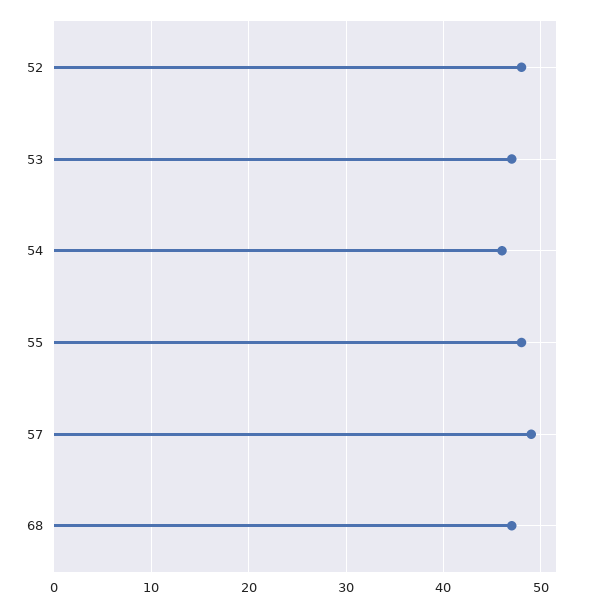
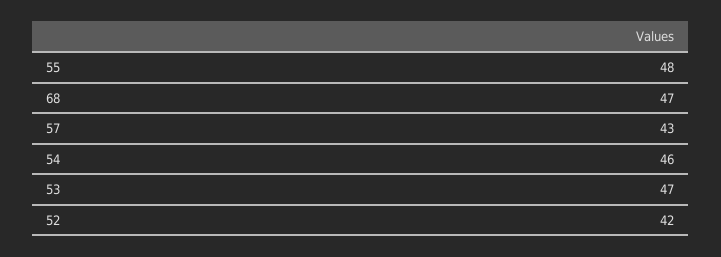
  {
-   "52": 48,
+   "52": 42,
    "53": 47,
    "54": 46,
    "55": 48,
-   "57": 49,
+   "57": 43,
    "68": 47
  }

